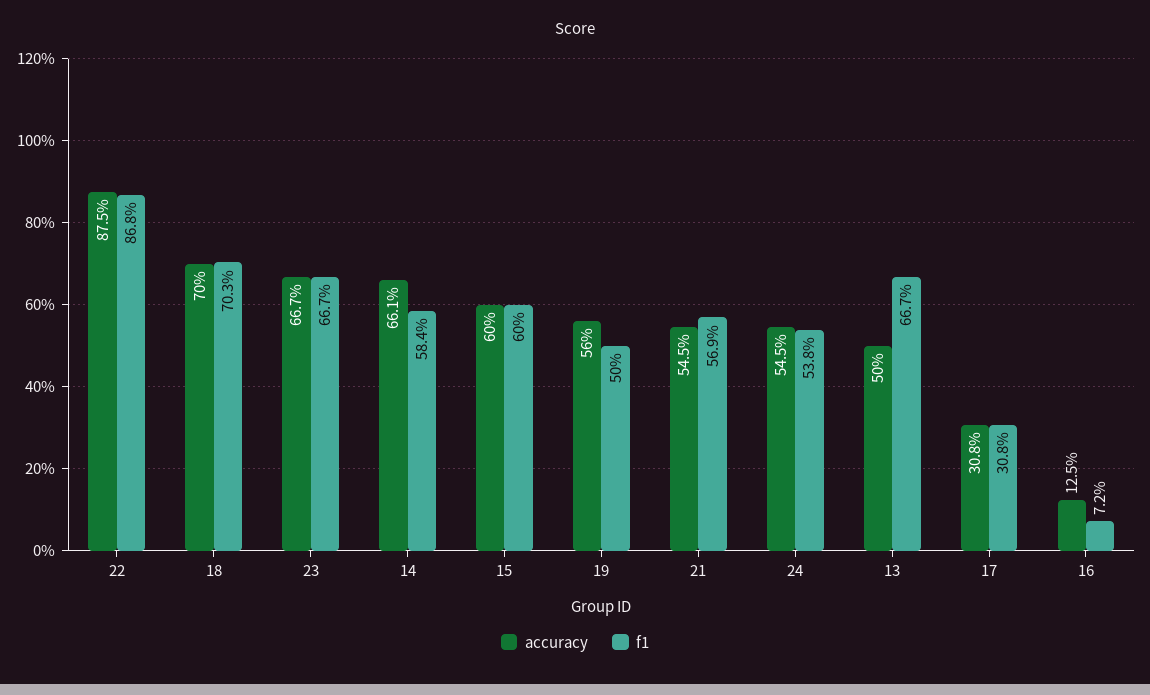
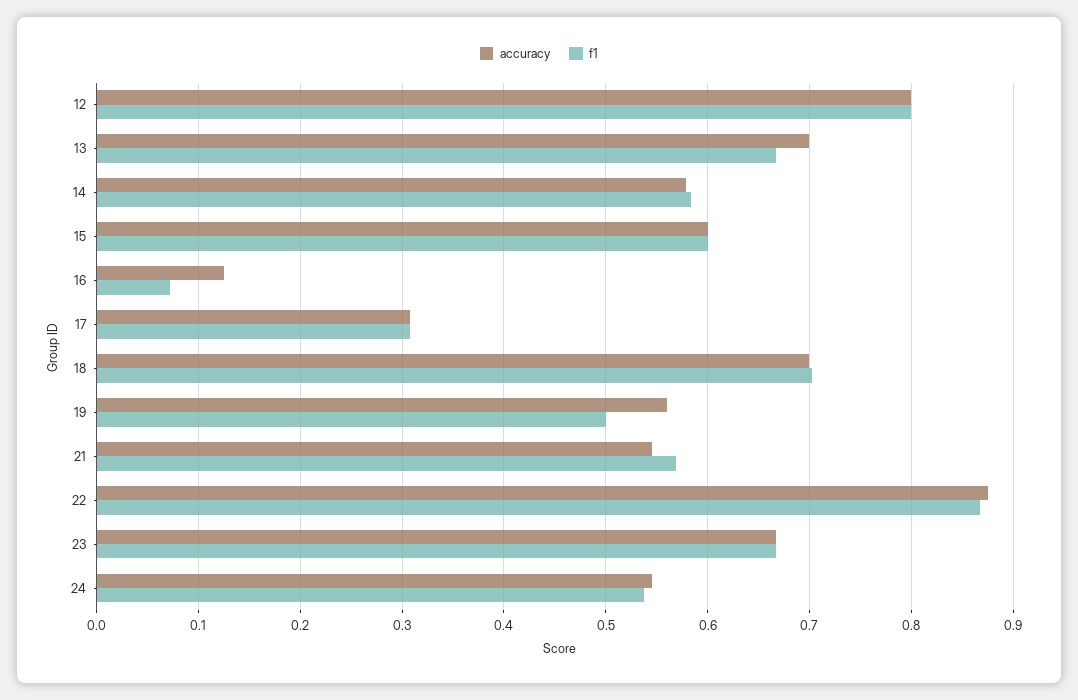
  {
    "accuracy": {
      "22": 0.875,
      "18": 0.7,
      "23": 0.667,
-     "14": 0.661,
+     "14": 0.58,
      "15": 0.6,
      "19": 0.56,
      "21": 0.545,
      "24": 0.545,
-     "13": 0.5,
+     "13": 0.7,
      "17": 0.308,
-     "16": 0.125
+     "16": 0.125,
+     "12": 0.8
    },
    "f1": {
      "22": 0.868,
      "18": 0.703,
      "23": 0.667,
      "14": 0.584,
      "15": 0.6,
      "19": 0.5,
      "21": 0.569,
      "24": 0.538,
      "13": 0.667,
      "17": 0.308,
-     "16": 0.072
+     "16": 0.072,
+     "12": 0.8
    }
  }

